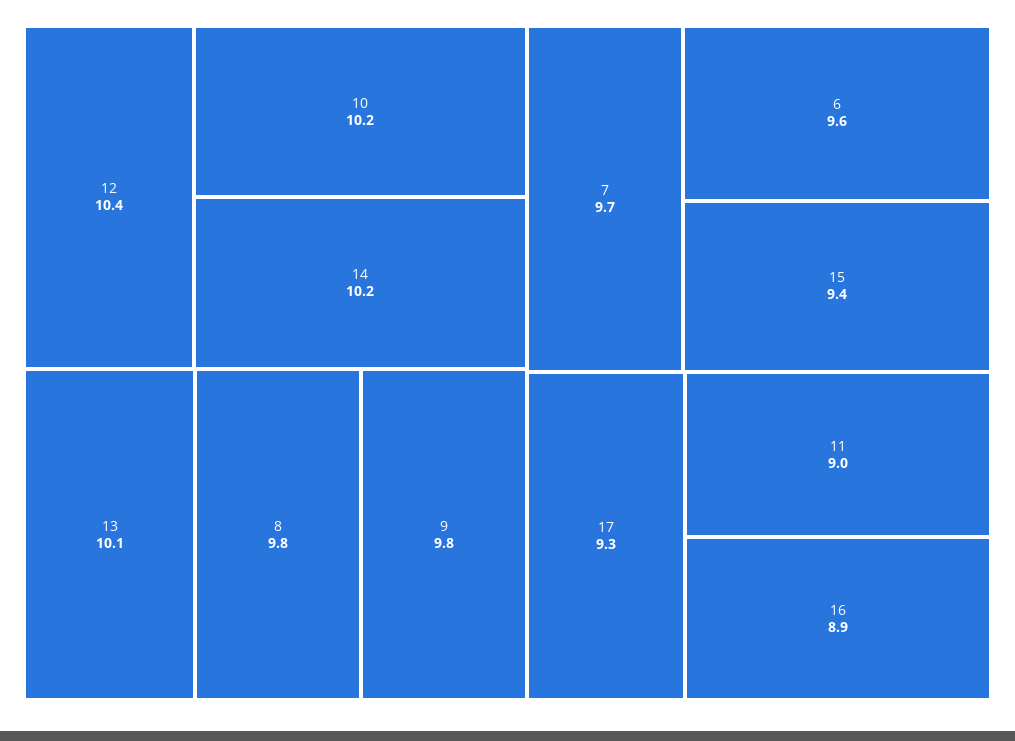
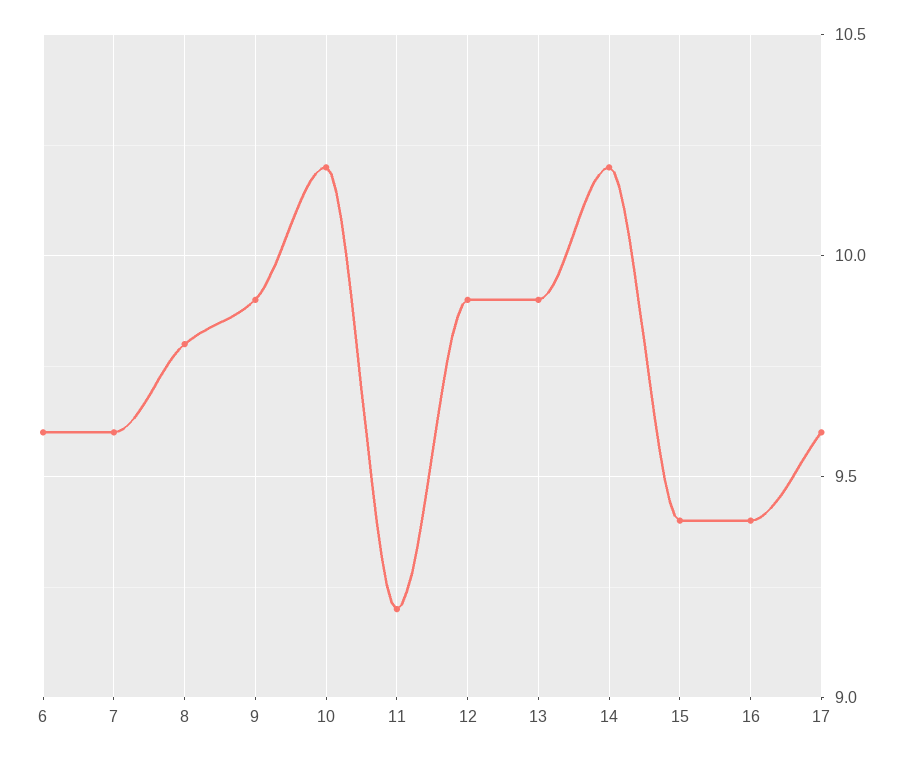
  {
-   "12": 10.4,
+   "12": 9.9,
    "10": 10.2,
    "14": 10.2,
-   "13": 10.1,
+   "13": 9.9,
    "8": 9.8,
-   "9": 9.8,
+   "9": 9.9,
-   "7": 9.7,
+   "7": 9.6,
    "6": 9.6,
    "15": 9.4,
-   "17": 9.3,
+   "17": 9.6,
-   "11": 9,
+   "11": 9.2,
-   "16": 8.9
+   "16": 9.4
  }

